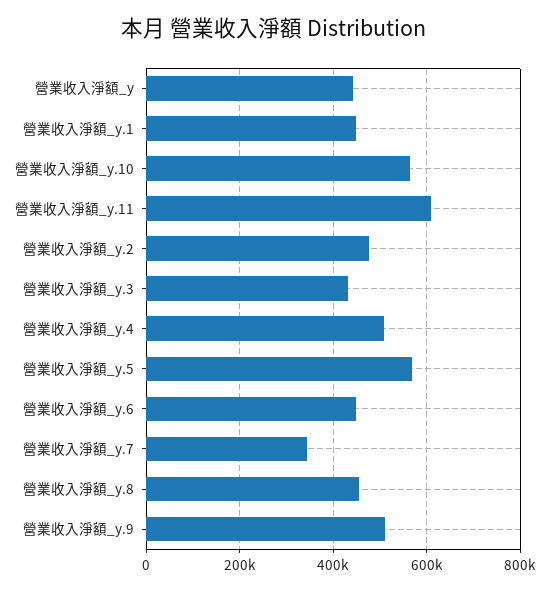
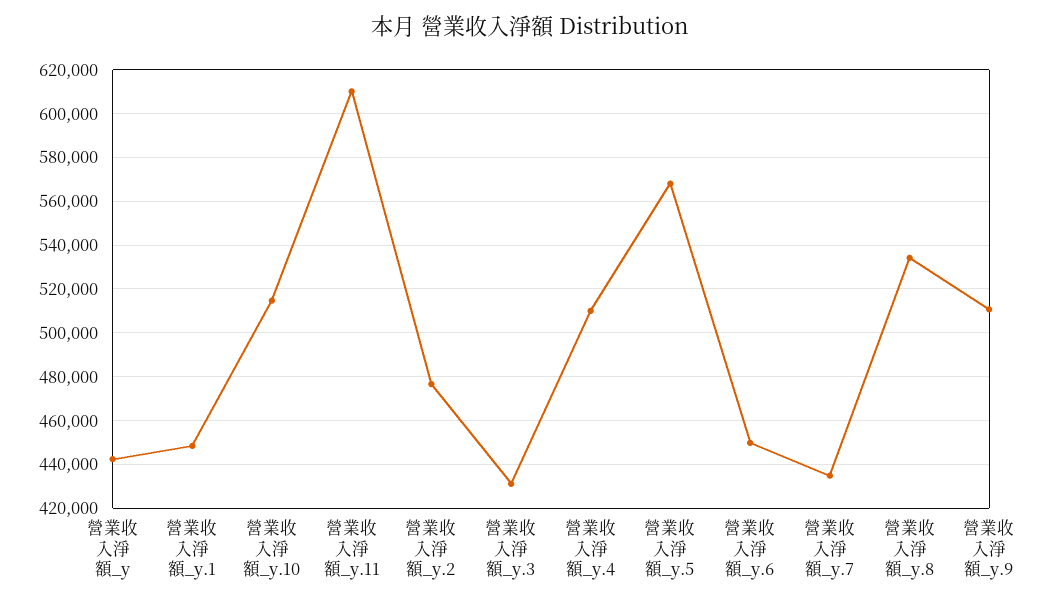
  {
    "營業收入淨額_y": 440000,
    "營業收入淨額_y.1": 450000,
-   "營業收入淨額_y.10": 560000,
+   "營業收入淨額_y.10": 515000,
    "營業收入淨額_y.11": 610000,
    "營業收入淨額_y.2": 475000,
    "營業收入淨額_y.3": 430000,
    "營業收入淨額_y.4": 510000,
    "營業收入淨額_y.5": 570000,
    "營業收入淨額_y.6": 450000,
-   "營業收入淨額_y.7": 340000,
+   "營業收入淨額_y.7": 435000,
-   "營業收入淨額_y.8": 460000,
+   "營業收入淨額_y.8": 535000,
    "營業收入淨額_y.9": 510000
  }

